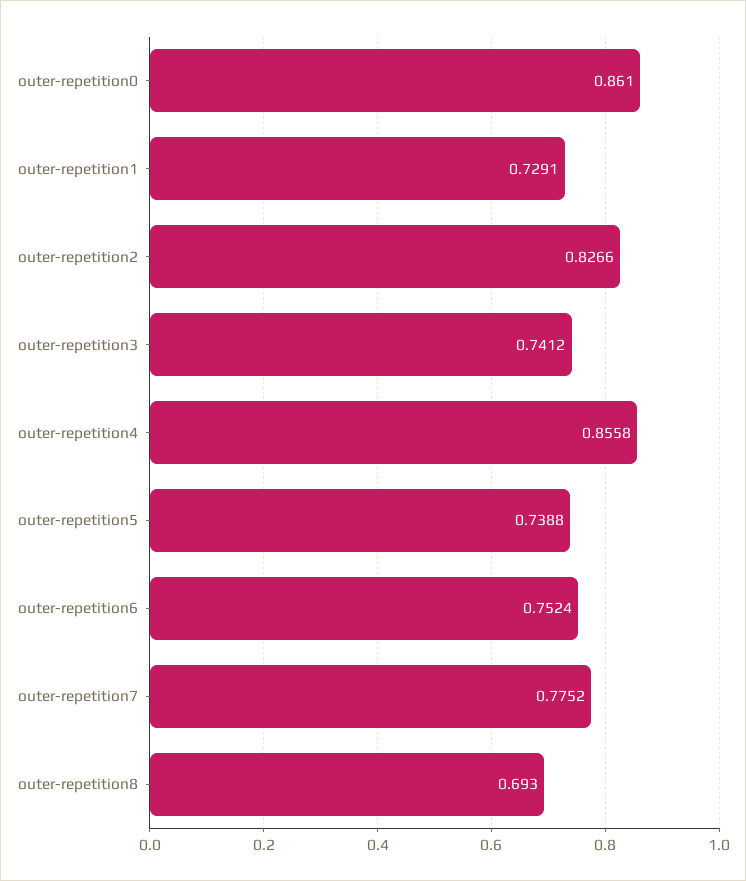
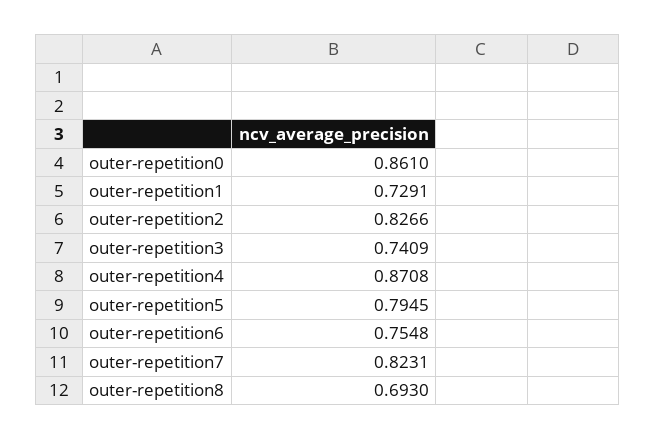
  {
    "outer-repetition0": 0.861,
    "outer-repetition1": 0.7291,
    "outer-repetition2": 0.8266,
-   "outer-repetition3": 0.7412,
+   "outer-repetition3": 0.7409,
-   "outer-repetition4": 0.8558,
+   "outer-repetition4": 0.8708,
-   "outer-repetition5": 0.7388,
+   "outer-repetition5": 0.7945,
-   "outer-repetition6": 0.7524,
+   "outer-repetition6": 0.7548,
-   "outer-repetition7": 0.7752,
+   "outer-repetition7": 0.8231,
    "outer-repetition8": 0.693
  }

